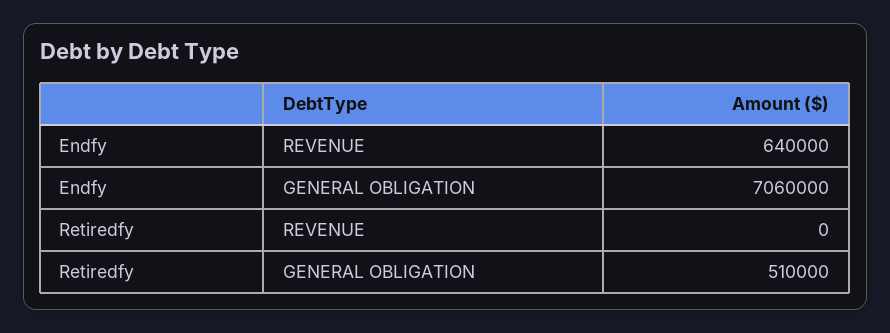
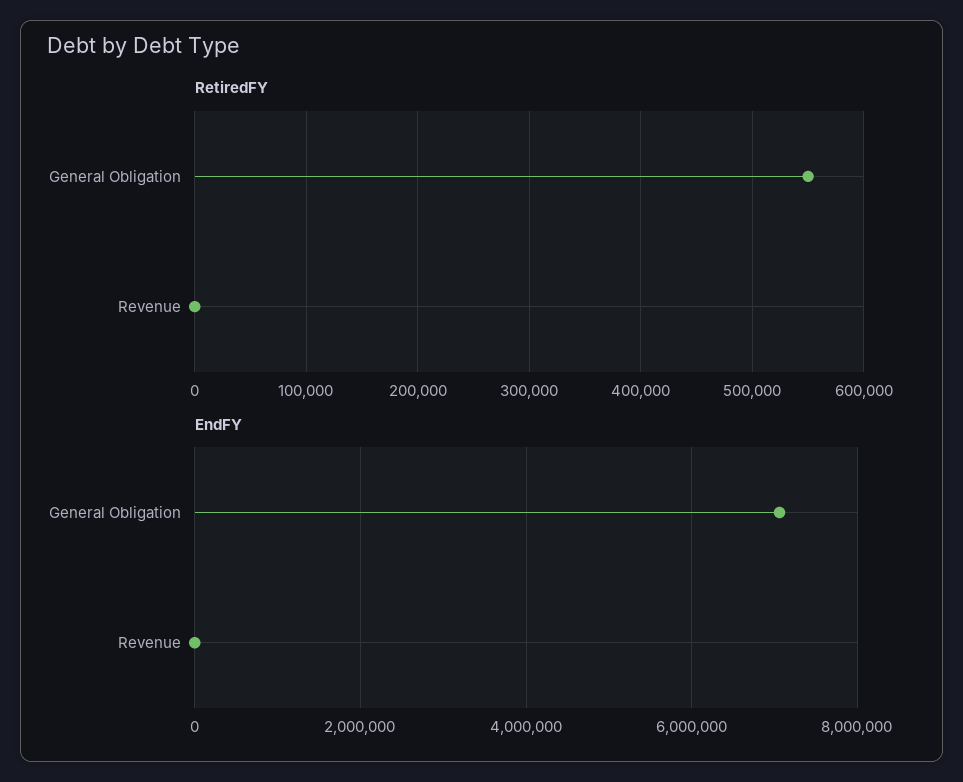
  {
    "Endfy": {
-     "REVENUE": 640000,
+     "REVENUE": 0,
      "GENERAL OBLIGATION": 7060000
    },
    "Retiredfy": {
      "REVENUE": 0,
-     "GENERAL OBLIGATION": 510000
+     "GENERAL OBLIGATION": 550000
    }
  }

